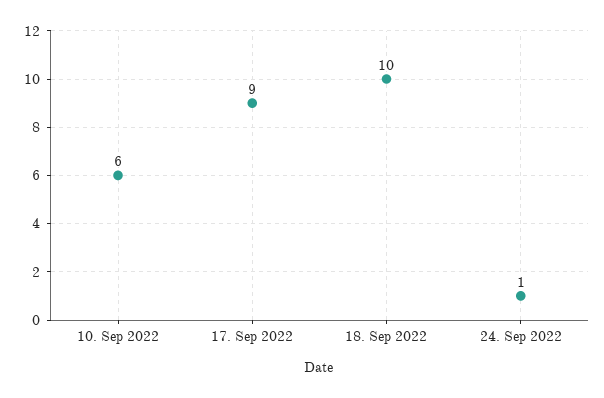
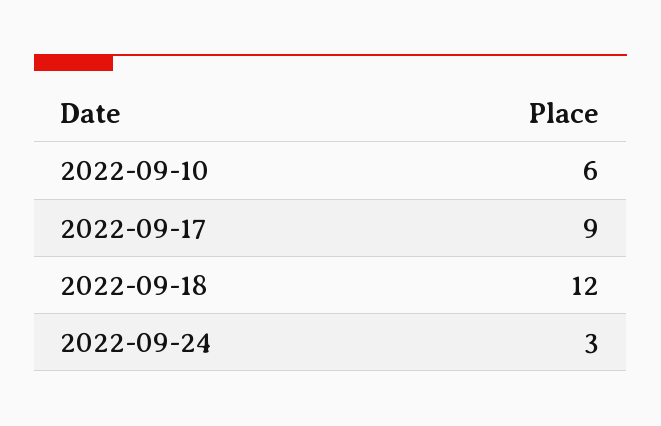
  {
    "10. Sep 2022": 6,
    "17. Sep 2022": 9,
-   "18. Sep 2022": 10,
+   "18. Sep 2022": 12,
-   "24. Sep 2022": 1
+   "24. Sep 2022": 3
  }

